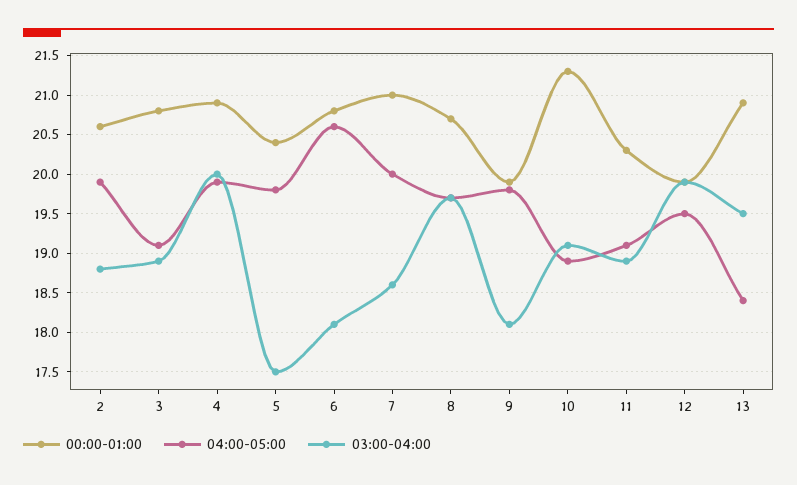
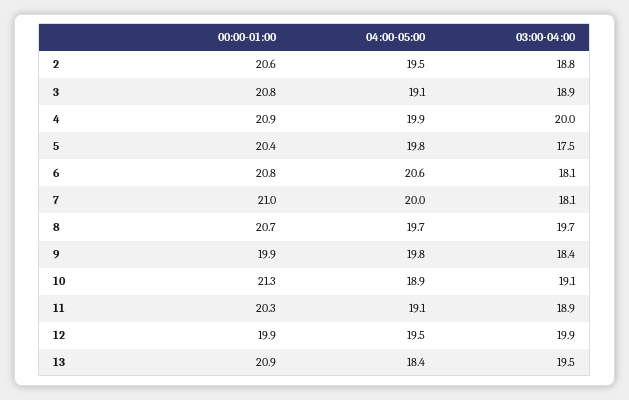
  {
    "00:00-01:00": {
      "2": 20.6,
      "3": 20.8,
      "4": 20.9,
      "5": 20.4,
      "6": 20.8,
      "7": 21,
      "8": 20.7,
      "9": 19.9,
      "10": 21.3,
      "11": 20.3,
      "12": 19.9,
      "13": 20.9
    },
    "04:00-05:00": {
-     "2": 19.9,
+     "2": 19.5,
      "3": 19.1,
      "4": 19.9,
      "5": 19.8,
      "6": 20.6,
      "7": 20,
      "8": 19.7,
      "9": 19.8,
      "10": 18.9,
      "11": 19.1,
      "12": 19.5,
      "13": 18.4
    },
    "03:00-04:00": {
      "2": 18.8,
      "3": 18.9,
      "4": 20,
      "5": 17.5,
      "6": 18.1,
-     "7": 18.6,
+     "7": 18.1,
      "8": 19.7,
-     "9": 18.1,
+     "9": 18.4,
      "10": 19.1,
      "11": 18.9,
      "12": 19.9,
      "13": 19.5
    }
  }

